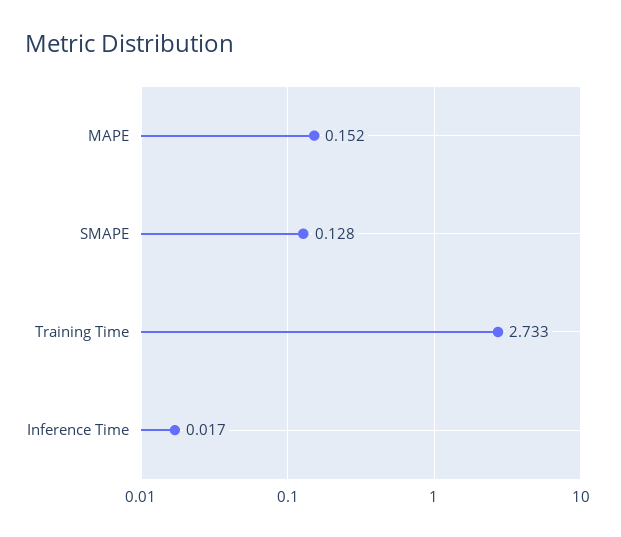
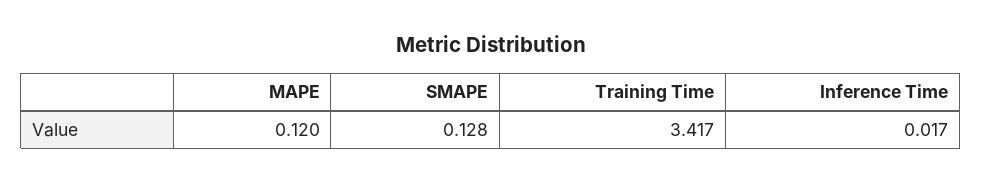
  {
-   "MAPE": 0.152,
+   "MAPE": 0.12,
    "SMAPE": 0.128,
-   "Training Time": 2.733,
+   "Training Time": 3.417,
    "Inference Time": 0.017
  }

